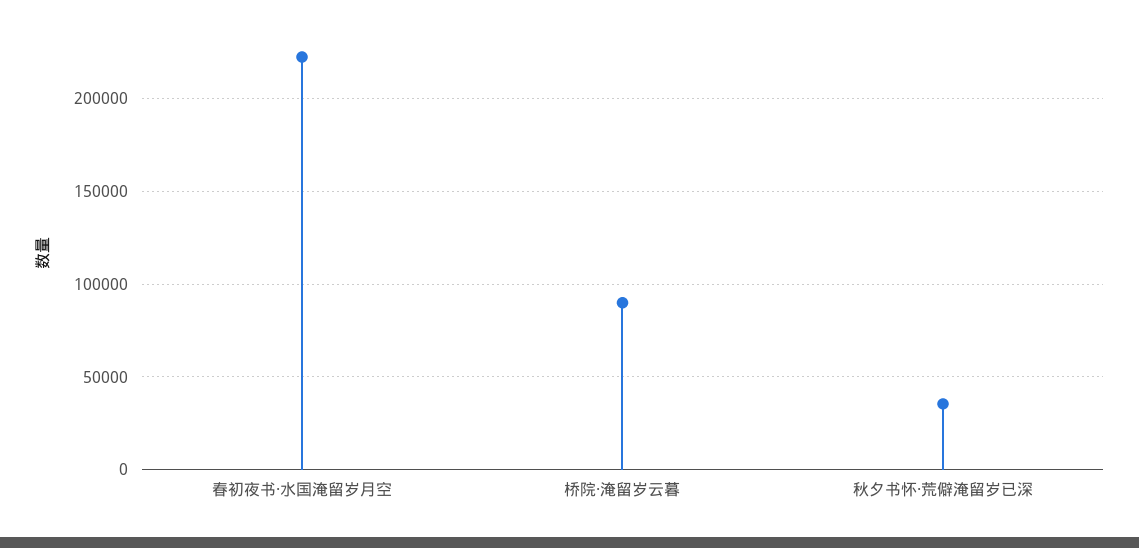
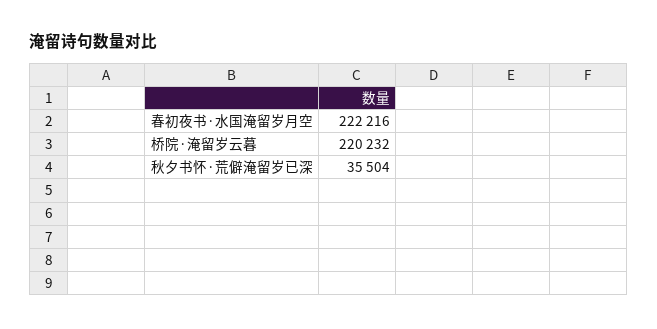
  {
    "春初夜书·水国淹留岁月空": 222216,
-   "桥院·淹留岁云暮": 90000,
+   "桥院·淹留岁云暮": 220232,
    "秋夕书怀·荒僻淹留岁已深": 35504
  }

